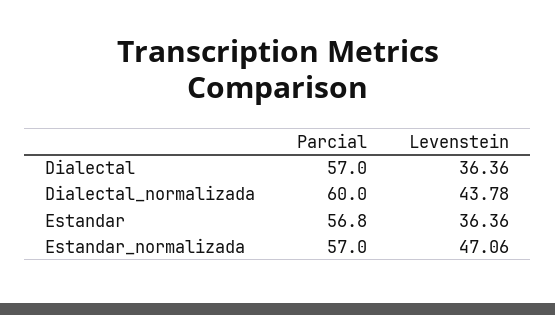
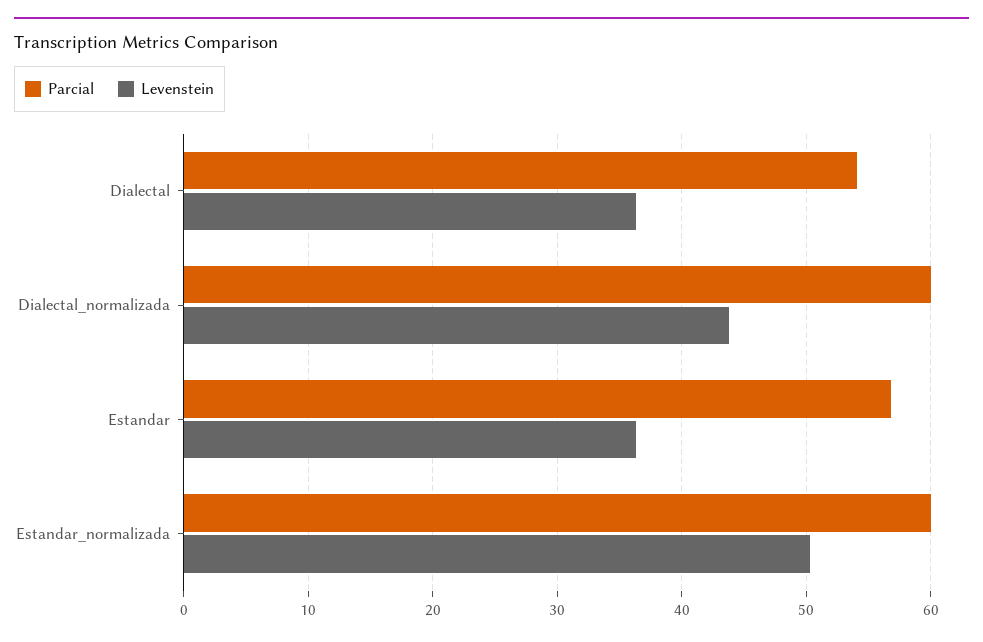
  {
    "Parcial": {
-     "Dialectal": 57,
+     "Dialectal": 54,
      "Dialectal_normalizada": 60,
      "Estandar": 56.8,
-     "Estandar_normalizada": 57
+     "Estandar_normalizada": 60
    },
    "Levenstein": {
      "Dialectal": 36.36,
      "Dialectal_normalizada": 43.78,
      "Estandar": 36.36,
-     "Estandar_normalizada": 47.06
+     "Estandar_normalizada": 50
    }
  }

